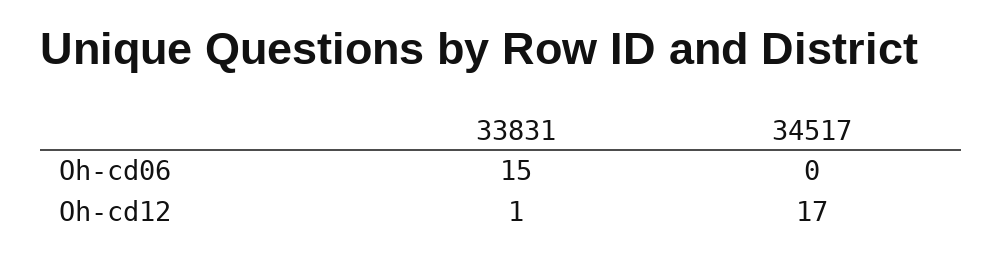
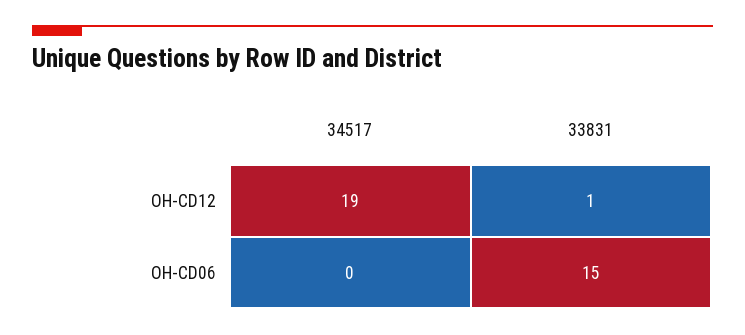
  {
    "33831": {
      "Oh-cd06": 15,
      "Oh-cd12": 1
    },
    "34517": {
      "Oh-cd06": 0,
-     "Oh-cd12": 17
+     "Oh-cd12": 19
    }
  }

